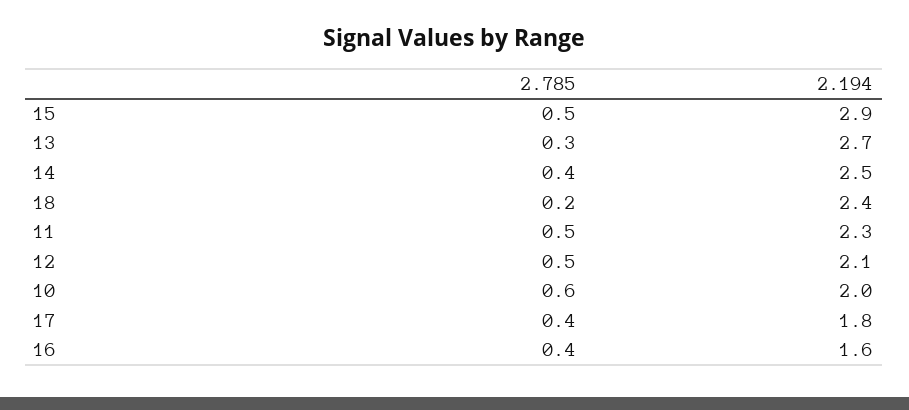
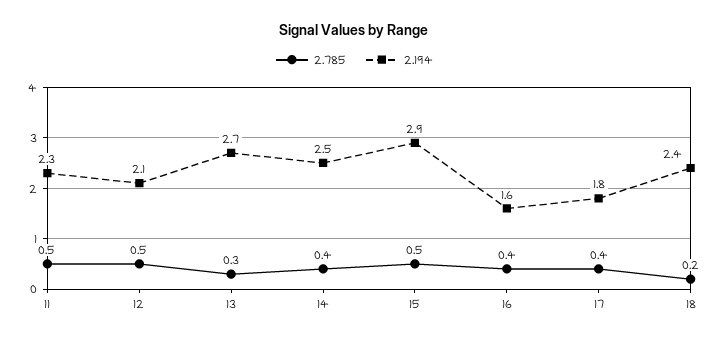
  {
    "2.785": {
      "15": 0.5,
      "13": 0.3,
      "14": 0.4,
      "18": 0.2,
      "11": 0.5,
      "12": 0.5,
-     "10": 0.6,
      "17": 0.4,
      "16": 0.4
    },
    "2.194": {
      "15": 2.9,
      "13": 2.7,
      "14": 2.5,
      "18": 2.4,
      "11": 2.3,
      "12": 2.1,
-     "10": 2,
      "17": 1.8,
      "16": 1.6
    }
  }

